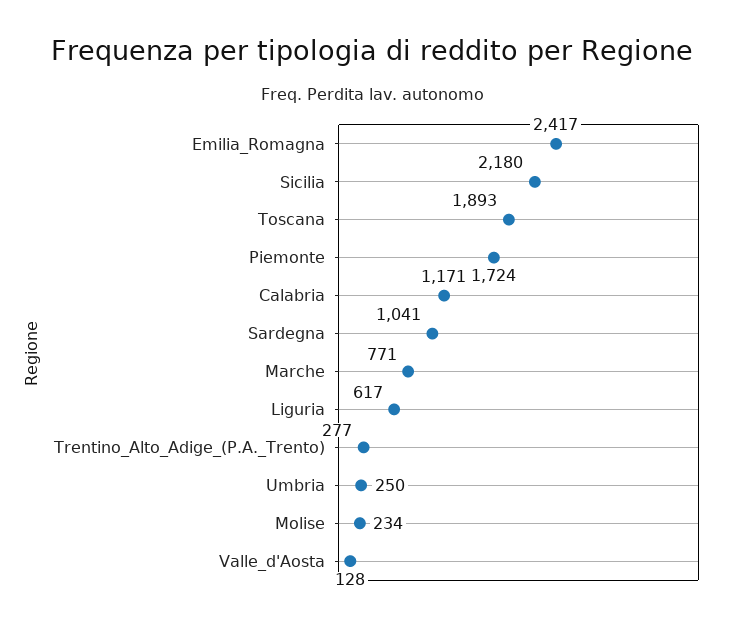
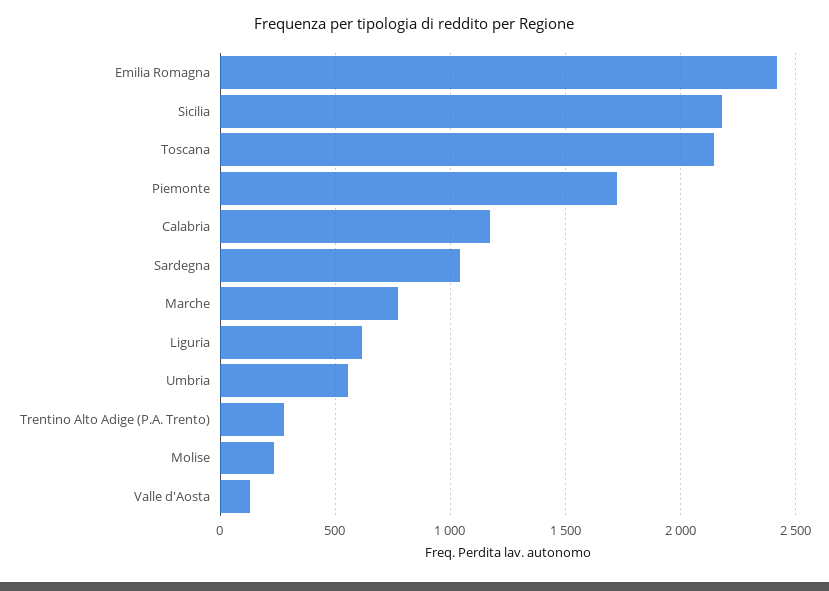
  {
    "Emilia_Romagna": 2417,
    "Sicilia": 2180,
-   "Toscana": 1893,
+   "Toscana": 2150,
    "Piemonte": 1724,
    "Calabria": 1171,
    "Sardegna": 1041,
    "Marche": 771,
    "Liguria": 617,
    "Trentino_Alto_Adige_(P.A._Trento)": 277,
-   "Umbria": 250,
+   "Umbria": 550,
    "Molise": 234,
    "Valle_d'Aosta": 128
  }

